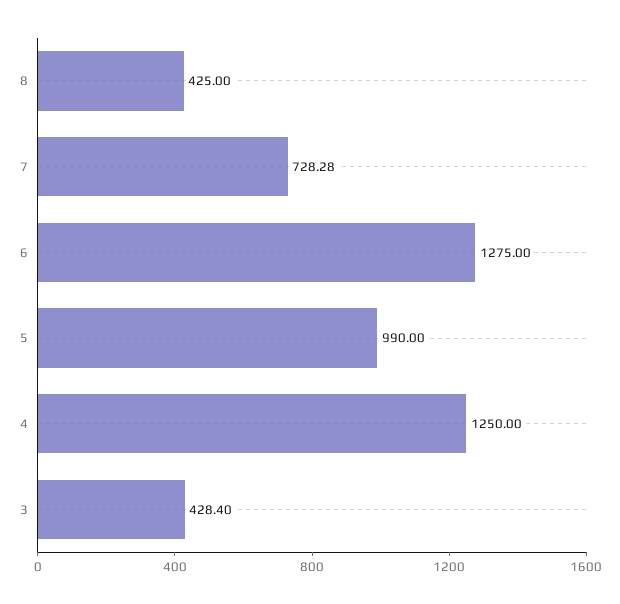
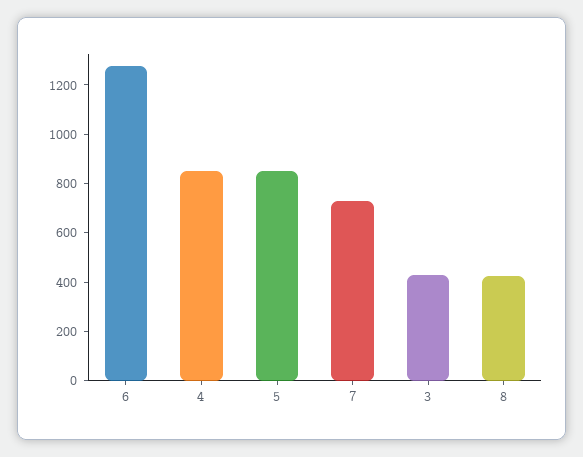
  {
    "8": 425,
    "7": 728.28,
    "6": 1275,
-   "5": 990,
+   "5": 850,
-   "4": 1250,
+   "4": 850,
    "3": 428.4
  }

